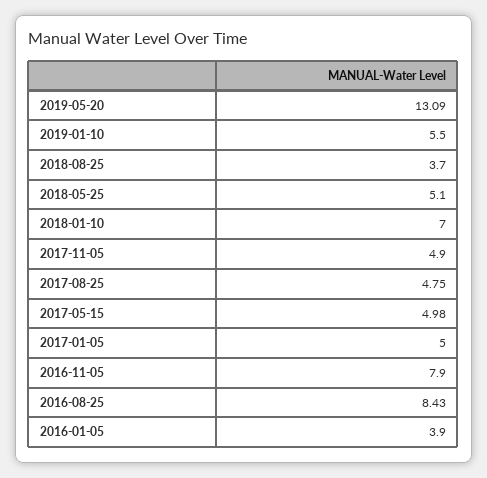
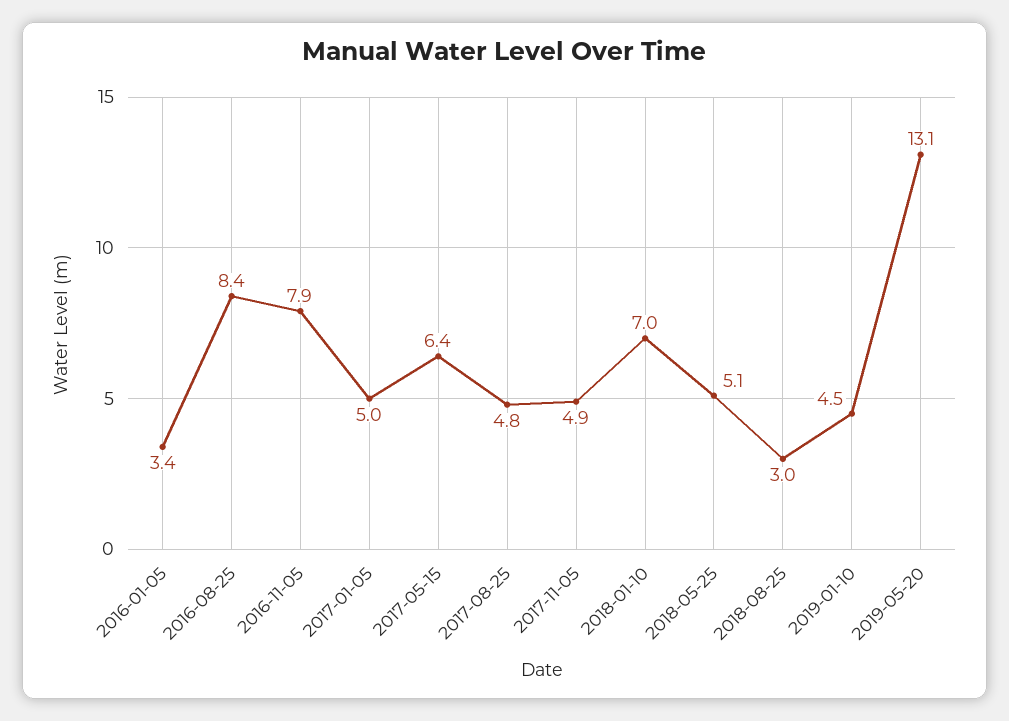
  {
    "2019-05-20": 13.09,
-   "2019-01-10": 5.5,
+   "2019-01-10": 4.5,
-   "2018-08-25": 3.7,
+   "2018-08-25": 3,
    "2018-05-25": 5.1,
    "2018-01-10": 7,
    "2017-11-05": 4.9,
    "2017-08-25": 4.75,
-   "2017-05-15": 4.98,
+   "2017-05-15": 6.4,
    "2017-01-05": 5,
    "2016-11-05": 7.9,
    "2016-08-25": 8.43,
-   "2016-01-05": 3.9
+   "2016-01-05": 3.4
  }

